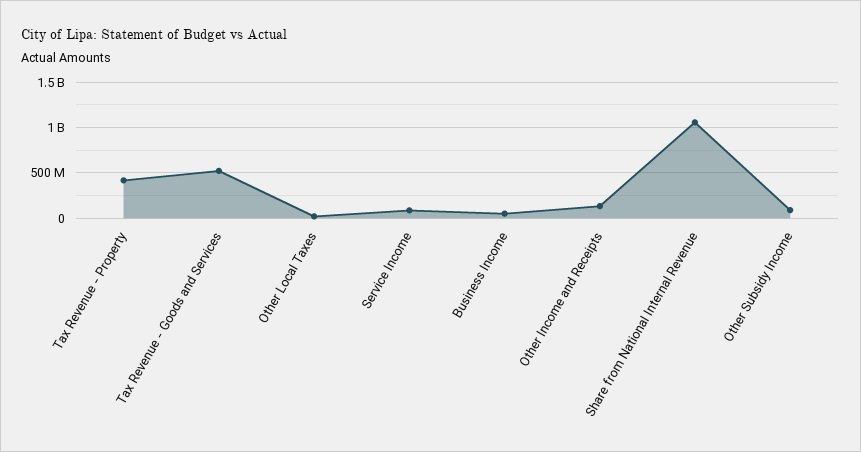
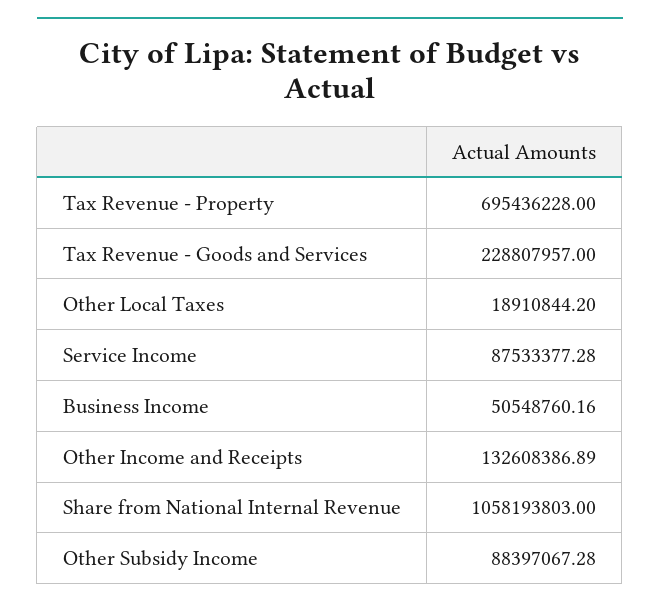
  {
-   "Tax Revenue - Property": 400000000,
+   "Tax Revenue - Property": 695436228,
-   "Tax Revenue - Goods and Services": 500000000,
+   "Tax Revenue - Goods and Services": 228807957,
    "Other Local Taxes": 18910844.2,
    "Service Income": 87533377.28,
    "Business Income": 50548760.16,
    "Other Income and Receipts": 132608386.89,
    "Share from National Internal Revenue": 1058193803,
    "Other Subsidy Income": 88397067.28
  }

